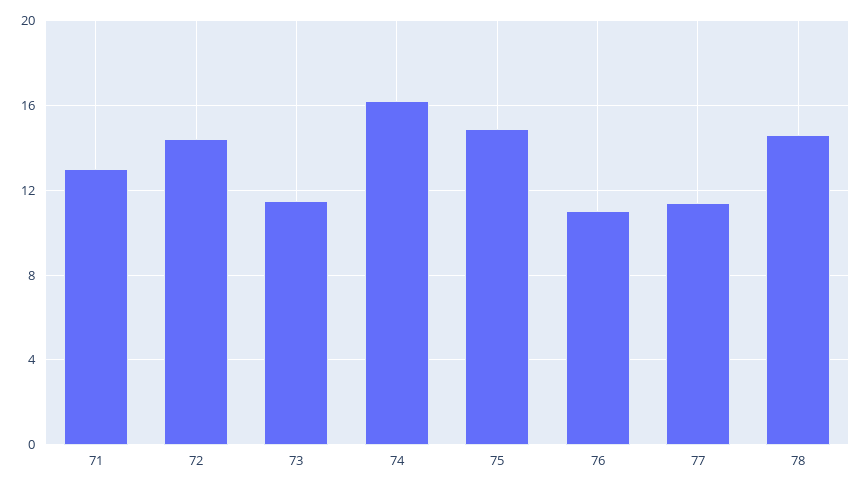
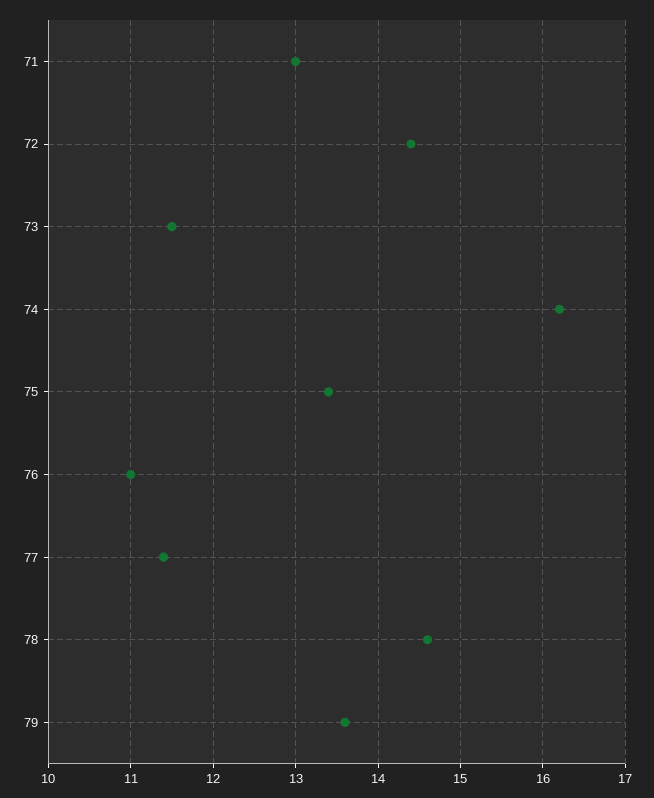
  {
    "71": 13,
    "72": 14.4,
    "73": 11.5,
    "74": 16.2,
-   "75": 15,
+   "75": 13.4,
    "76": 11,
    "77": 11.4,
-   "78": 14.6
+   "78": 14.6,
+   "79": 13.6
  }

